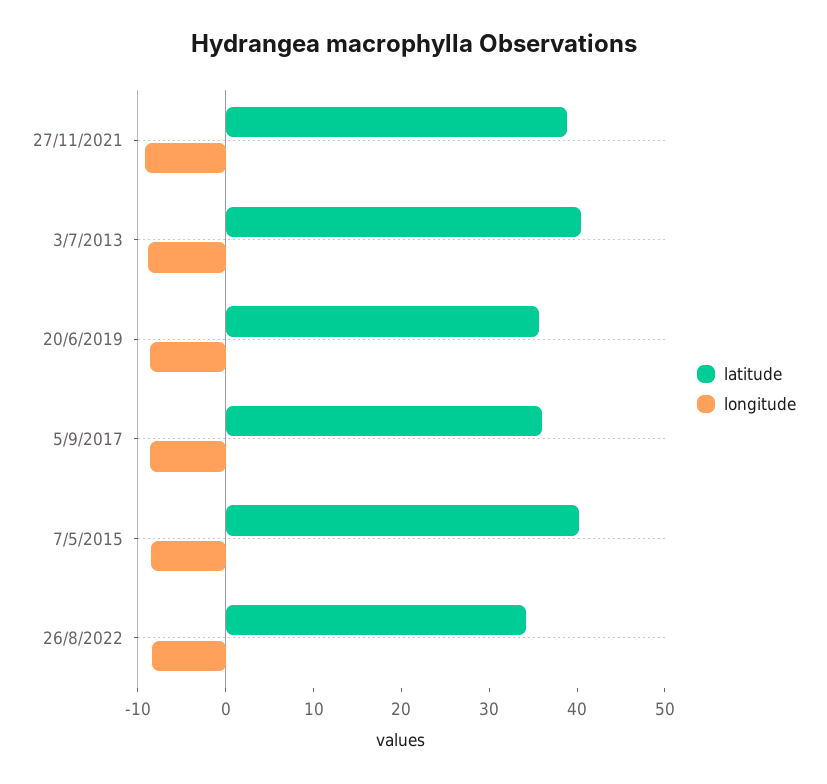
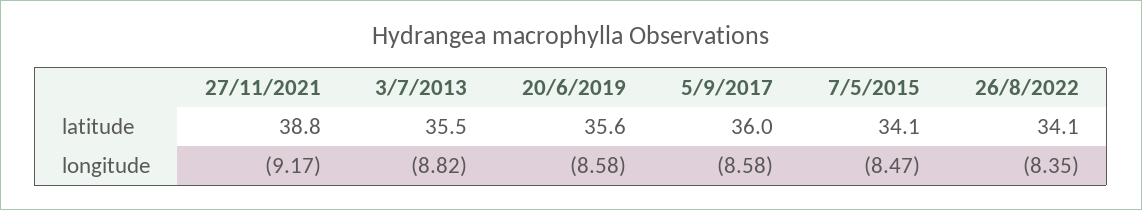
  {
    "latitude": {
      "27/11/2021": 38.8,
-     "3/7/2013": 40,
+     "3/7/2013": 35.5,
      "20/6/2019": 35.6,
      "5/9/2017": 36,
-     "7/5/2015": 40,
+     "7/5/2015": 34.1,
      "26/8/2022": 34.1
    },
    "longitude": {
      "27/11/2021": -9.17,
      "3/7/2013": -8.82,
      "20/6/2019": -8.58,
      "5/9/2017": -8.58,
      "7/5/2015": -8.47,
      "26/8/2022": -8.35
    }
  }

